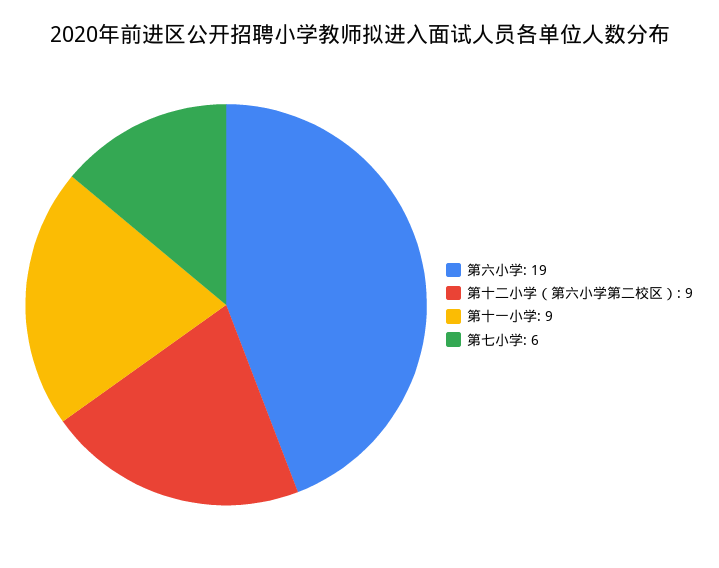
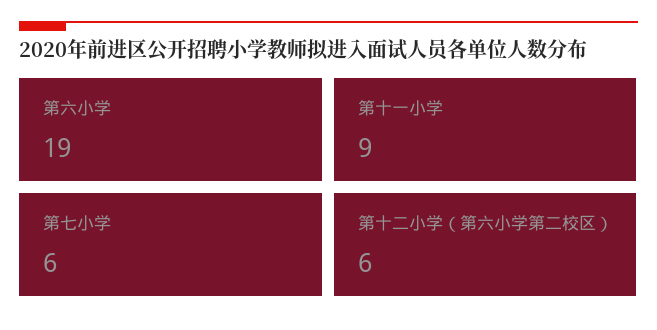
  {
    "第六小学": 19,
-   "第十二小学（第六小学第二校区）": 9,
+   "第十二小学（第六小学第二校区）": 6,
    "第十一小学": 9,
    "第七小学": 6
  }

